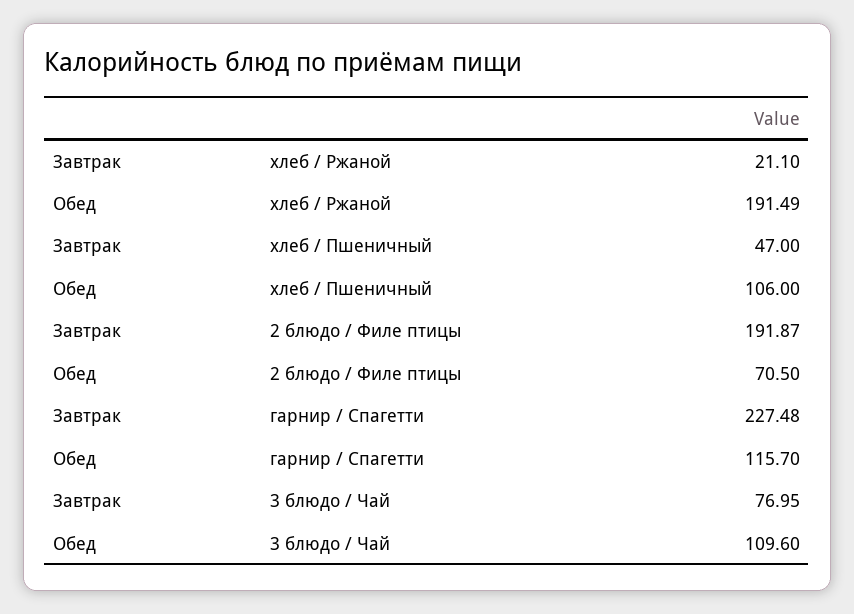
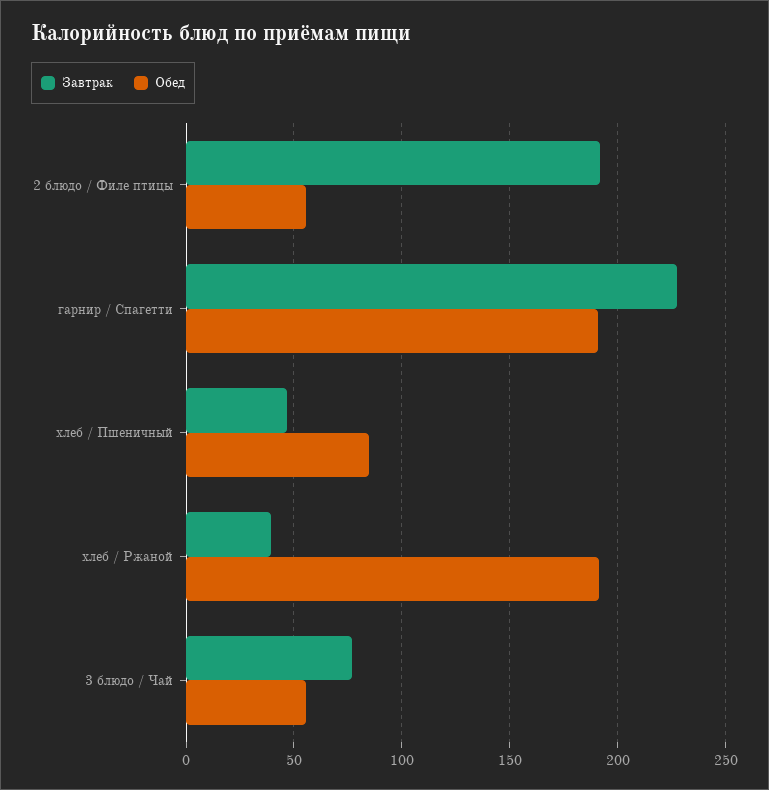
  {
    "Завтрак": {
-     "хлеб / Ржаной": 21.1,
+     "хлеб / Ржаной": 40,
      "хлеб / Пшеничный": 47,
      "2 блюдо / Филе птицы": 191.87,
      "гарнир / Спагетти": 227.48,
      "3 блюдо / Чай": 76.95
    },
    "Обед": {
      "хлеб / Ржаной": 191.49,
-     "хлеб / Пшеничный": 106,
+     "хлеб / Пшеничный": 85,
-     "2 блюдо / Филе птицы": 70.5,
+     "2 блюдо / Филе птицы": 55,
-     "гарнир / Спагетти": 115.7,
+     "гарнир / Спагетти": 190,
-     "3 блюдо / Чай": 109.6
+     "3 блюдо / Чай": 55
    }
  }

